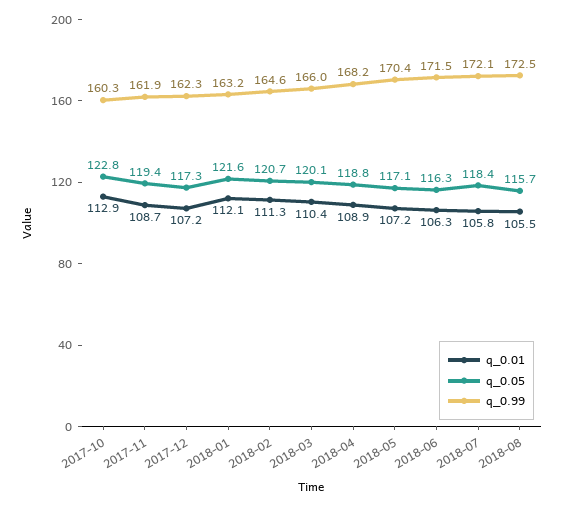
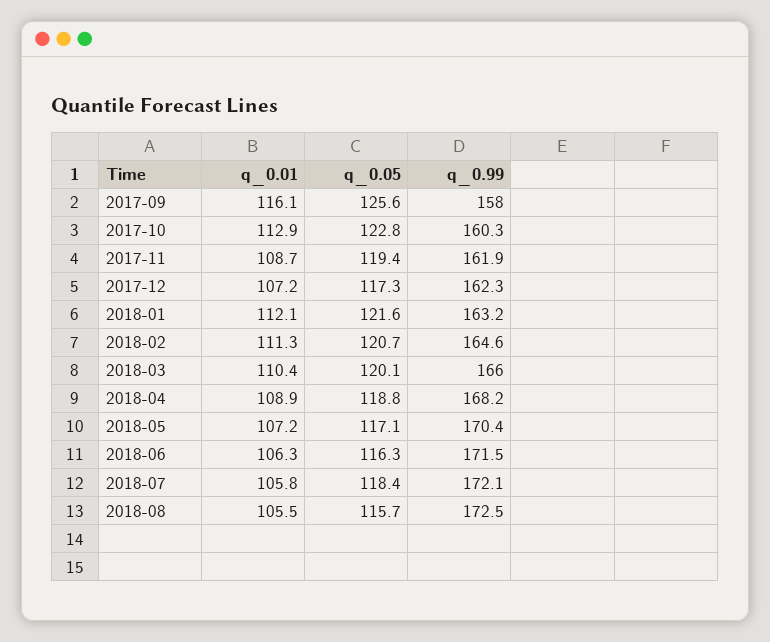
  {
    "q_0.01": {
      "2017-10": 112.9,
      "2017-11": 108.7,
      "2017-12": 107.2,
      "2018-01": 112.1,
      "2018-02": 111.3,
      "2018-03": 110.4,
      "2018-04": 108.9,
      "2018-05": 107.2,
      "2018-06": 106.3,
      "2018-07": 105.8,
-     "2018-08": 105.5
+     "2018-08": 105.5,
+     "2017-09": 116.1
    },
    "q_0.05": {
      "2017-10": 122.8,
      "2017-11": 119.4,
      "2017-12": 117.3,
      "2018-01": 121.6,
      "2018-02": 120.7,
      "2018-03": 120.1,
      "2018-04": 118.8,
      "2018-05": 117.1,
      "2018-06": 116.3,
      "2018-07": 118.4,
-     "2018-08": 115.7
+     "2018-08": 115.7,
+     "2017-09": 125.6
    },
    "q_0.99": {
      "2017-10": 160.3,
      "2017-11": 161.9,
      "2017-12": 162.3,
      "2018-01": 163.2,
      "2018-02": 164.6,
      "2018-03": 166,
      "2018-04": 168.2,
      "2018-05": 170.4,
      "2018-06": 171.5,
      "2018-07": 172.1,
-     "2018-08": 172.5
+     "2018-08": 172.5,
+     "2017-09": 158
    }
  }

